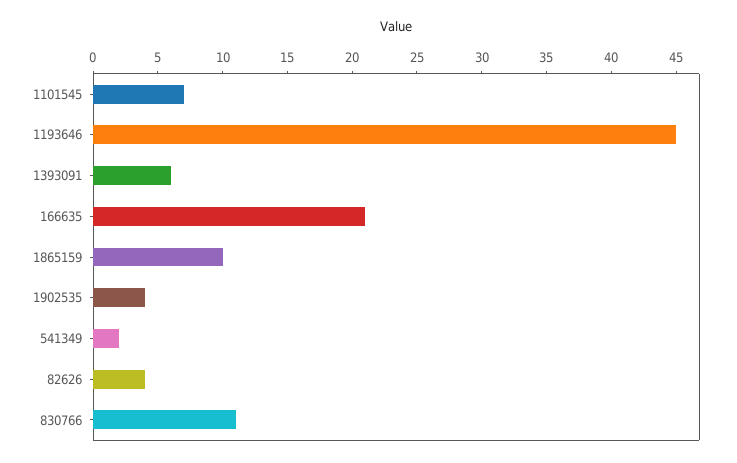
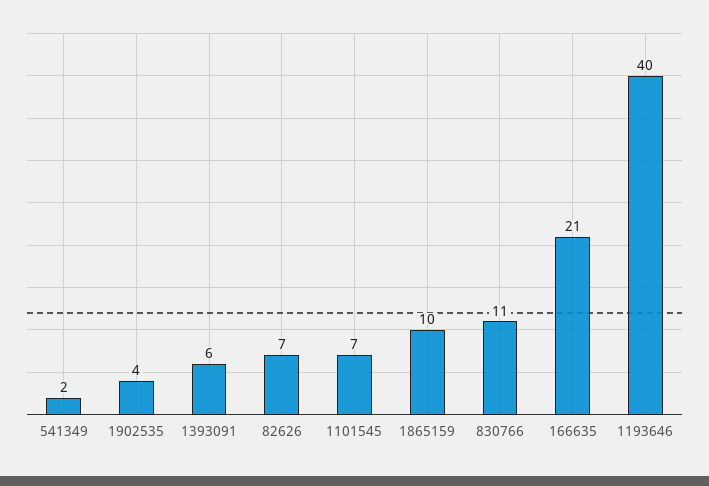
  {
    "1101545": 7,
-   "1193646": 45,
+   "1193646": 40,
    "1393091": 6,
    "166635": 21,
    "1865159": 10,
    "1902535": 4,
    "541349": 2,
-   "82626": 4,
+   "82626": 7,
    "830766": 11
  }

